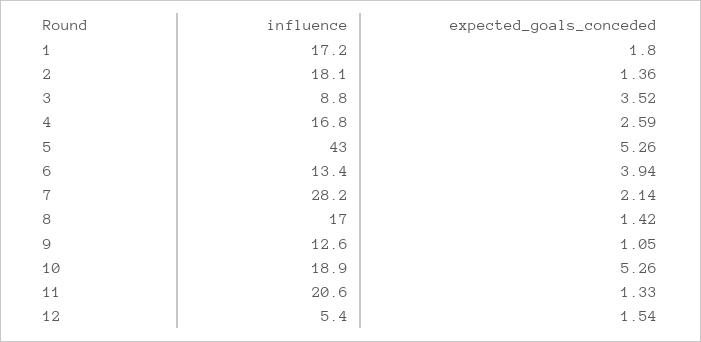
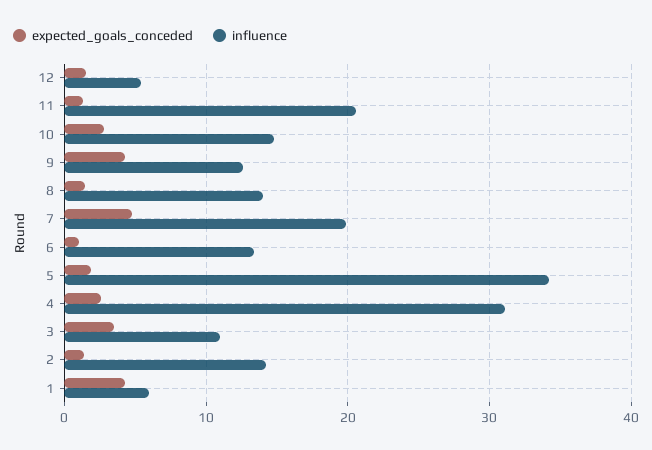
  {
    "influence": {
-     "1": 17.2,
+     "1": 6,
-     "2": 18.1,
+     "2": 14,
-     "3": 8.8,
+     "3": 11,
-     "4": 16.8,
+     "4": 31,
-     "5": 43,
+     "5": 34,
      "6": 13.4,
-     "7": 28.2,
+     "7": 20,
-     "8": 17,
+     "8": 14,
      "9": 12.6,
-     "10": 18.9,
+     "10": 15,
      "11": 20.6,
      "12": 5.4
    },
    "expected_goals_conceded": {
-     "1": 1.8,
+     "1": 4,
      "2": 1.36,
      "3": 3.52,
      "4": 2.59,
-     "5": 5.26,
+     "5": 2,
-     "6": 3.94,
+     "6": 1,
-     "7": 2.14,
+     "7": 5,
      "8": 1.42,
-     "9": 1.05,
+     "9": 4,
-     "10": 5.26,
+     "10": 3,
      "11": 1.33,
      "12": 1.54
    }
  }

